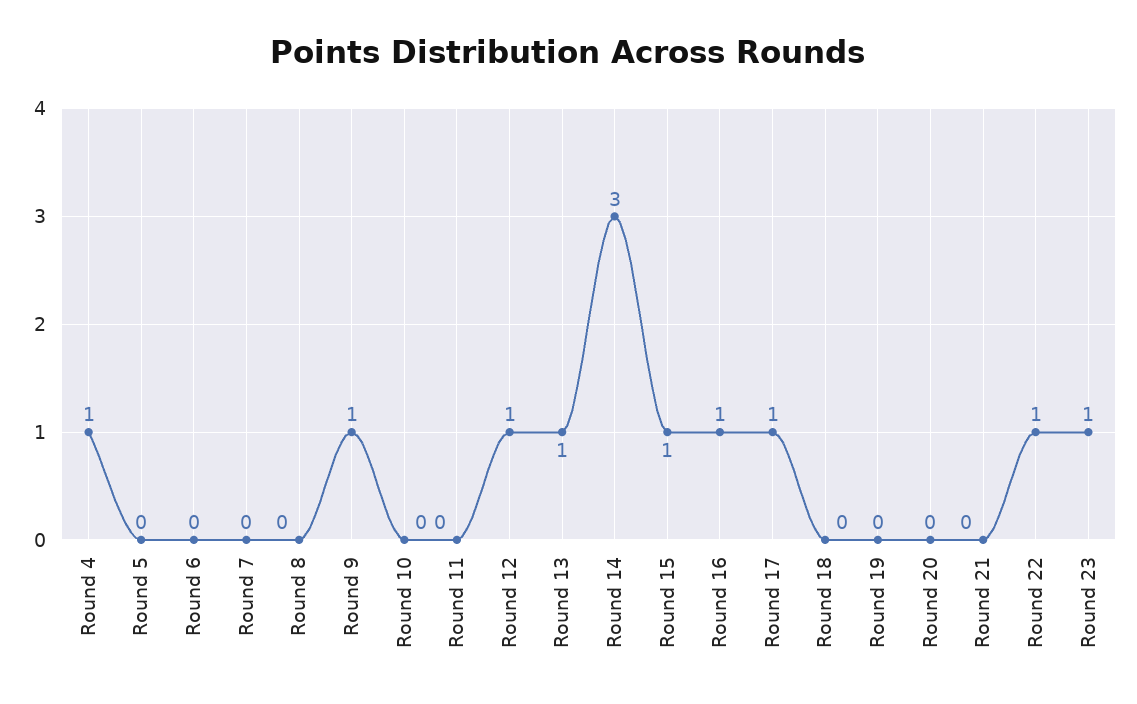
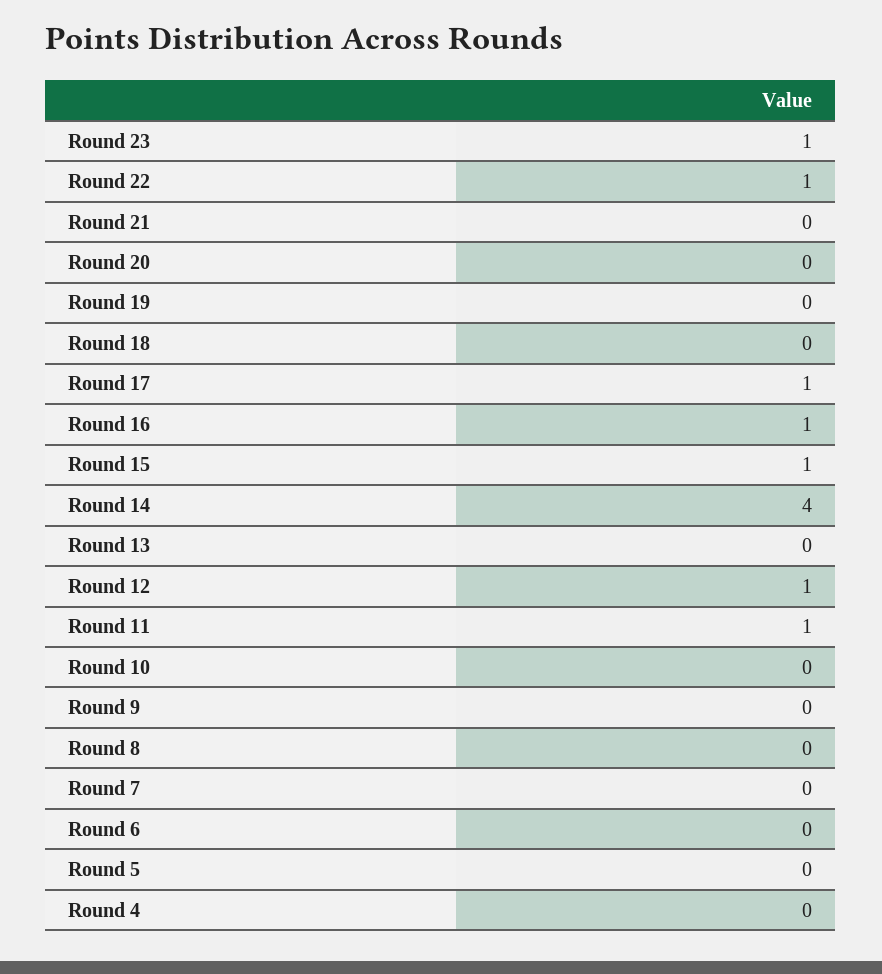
  {
-   "Round 4": 1,
+   "Round 4": 0,
    "Round 5": 0,
    "Round 6": 0,
    "Round 7": 0,
    "Round 8": 0,
-   "Round 9": 1,
+   "Round 9": 0,
    "Round 10": 0,
-   "Round 11": 0,
+   "Round 11": 1,
    "Round 12": 1,
-   "Round 13": 1,
+   "Round 13": 0,
-   "Round 14": 3,
+   "Round 14": 4,
    "Round 15": 1,
    "Round 16": 1,
    "Round 17": 1,
    "Round 18": 0,
    "Round 19": 0,
    "Round 20": 0,
    "Round 21": 0,
    "Round 22": 1,
    "Round 23": 1
  }

